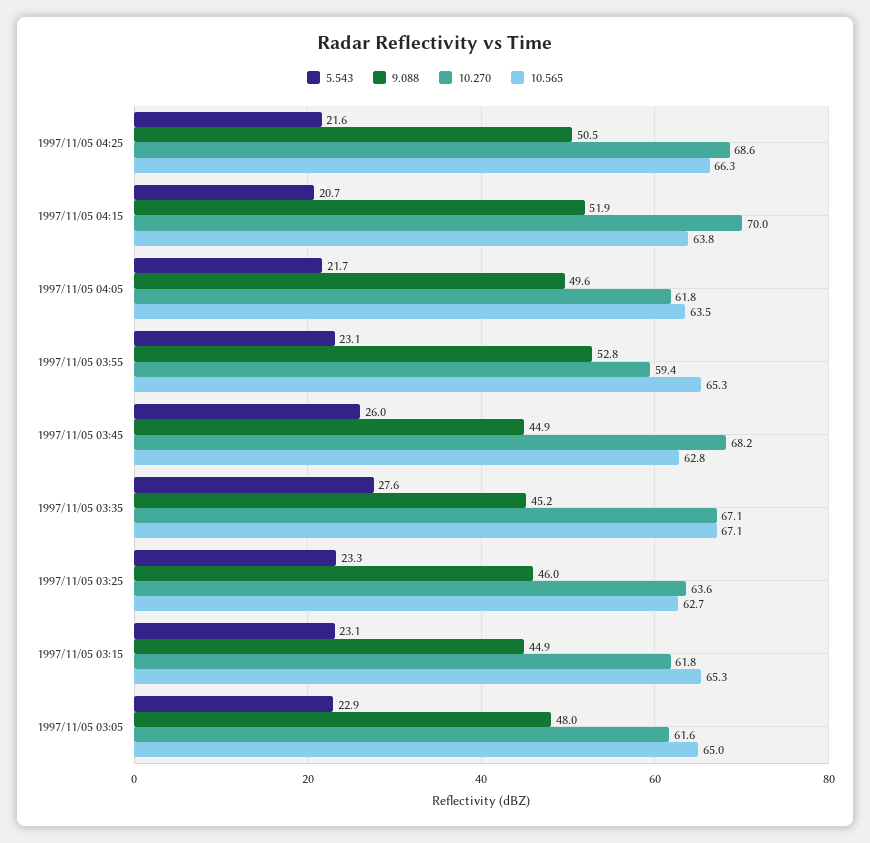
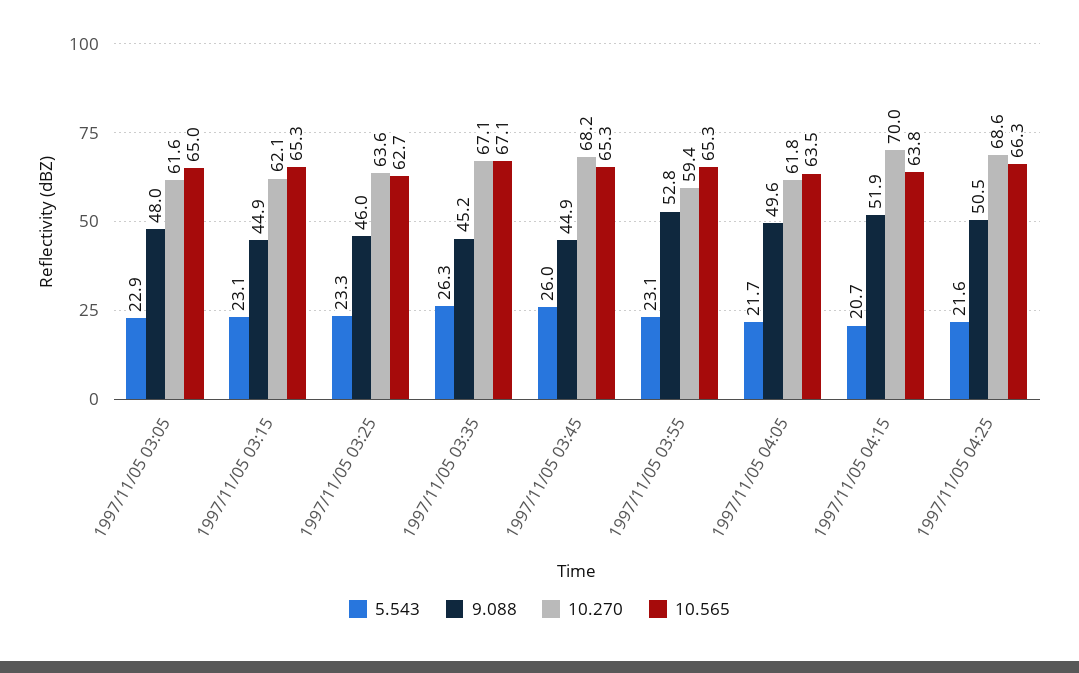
  {
    "5.543": {
      "1997/11/05 04:25": 21.6,
      "1997/11/05 04:15": 20.7,
      "1997/11/05 04:05": 21.7,
      "1997/11/05 03:55": 23.1,
      "1997/11/05 03:45": 26,
-     "1997/11/05 03:35": 27.6,
+     "1997/11/05 03:35": 26.3,
      "1997/11/05 03:25": 23.3,
      "1997/11/05 03:15": 23.1,
      "1997/11/05 03:05": 22.9
    },
    "9.088": {
      "1997/11/05 04:25": 50.5,
      "1997/11/05 04:15": 51.9,
      "1997/11/05 04:05": 49.6,
      "1997/11/05 03:55": 52.8,
      "1997/11/05 03:45": 44.9,
      "1997/11/05 03:35": 45.2,
      "1997/11/05 03:25": 46,
      "1997/11/05 03:15": 44.9,
      "1997/11/05 03:05": 48
    },
    "10.270": {
      "1997/11/05 04:25": 68.6,
      "1997/11/05 04:15": 70,
      "1997/11/05 04:05": 61.8,
      "1997/11/05 03:55": 59.4,
      "1997/11/05 03:45": 68.2,
      "1997/11/05 03:35": 67.1,
      "1997/11/05 03:25": 63.6,
-     "1997/11/05 03:15": 61.8,
+     "1997/11/05 03:15": 62.1,
      "1997/11/05 03:05": 61.6
    },
    "10.565": {
      "1997/11/05 04:25": 66.3,
      "1997/11/05 04:15": 63.8,
      "1997/11/05 04:05": 63.5,
      "1997/11/05 03:55": 65.3,
-     "1997/11/05 03:45": 62.8,
+     "1997/11/05 03:45": 65.3,
      "1997/11/05 03:35": 67.1,
      "1997/11/05 03:25": 62.7,
      "1997/11/05 03:15": 65.3,
      "1997/11/05 03:05": 65
    }
  }

